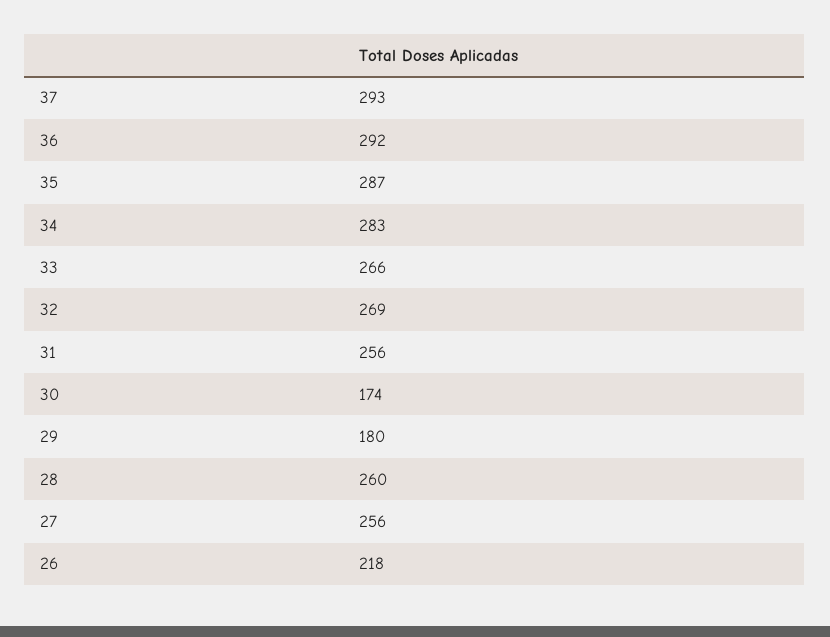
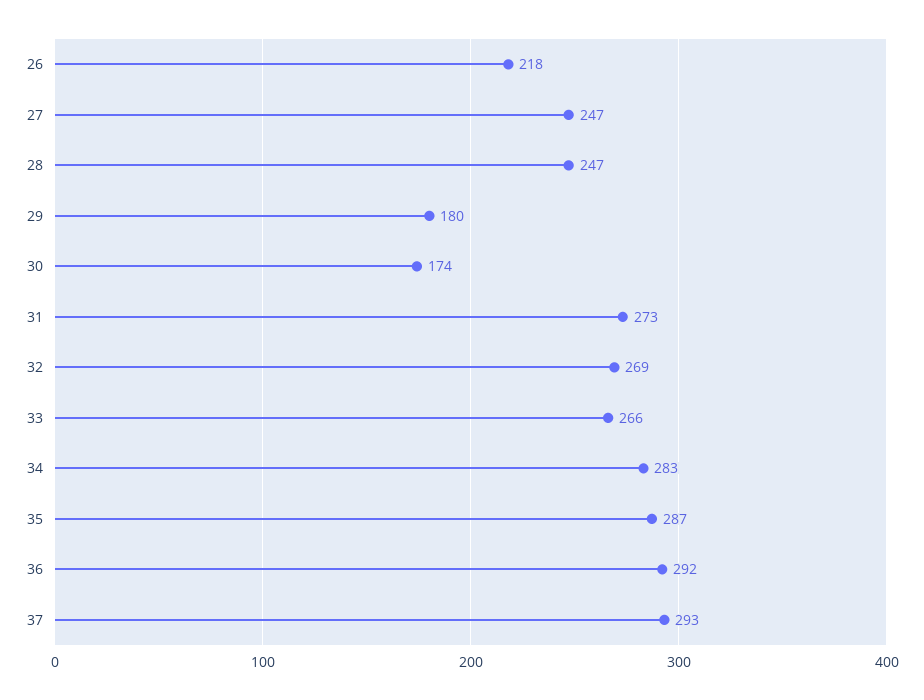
  {
    "37": 293,
    "36": 292,
    "35": 287,
    "34": 283,
    "33": 266,
    "32": 269,
-   "31": 256,
+   "31": 273,
    "30": 174,
    "29": 180,
-   "28": 260,
+   "28": 247,
-   "27": 256,
+   "27": 247,
    "26": 218
  }

